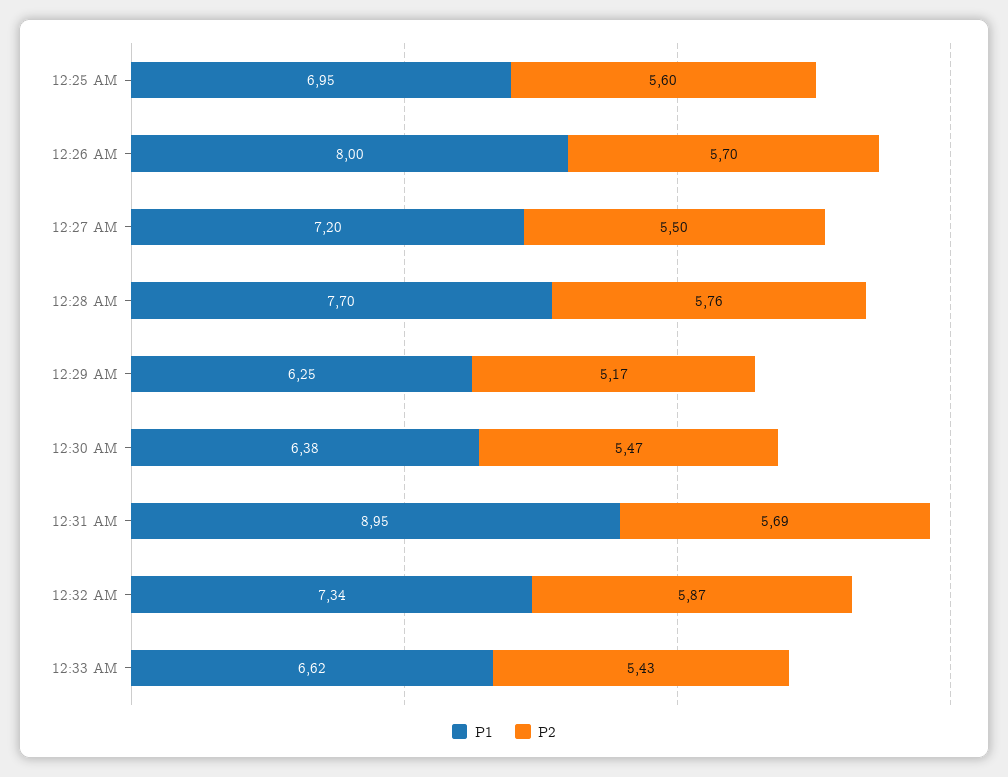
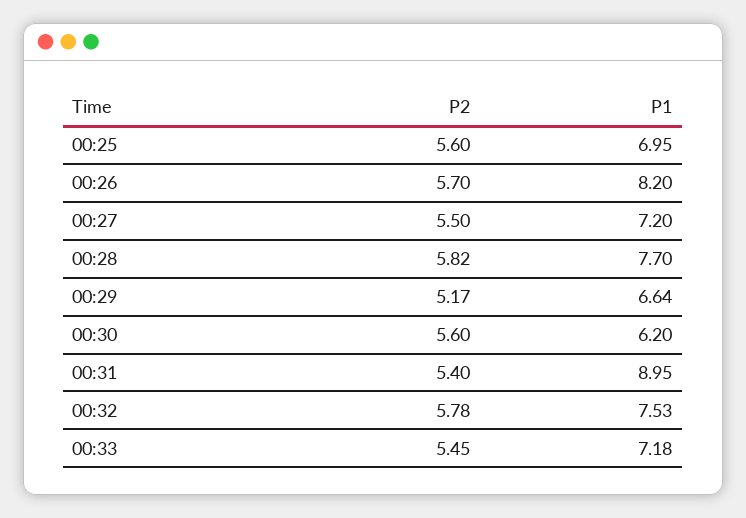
  {
    "P1": {
      "12:25 AM": 6.95,
-     "12:26 AM": 8,
+     "12:26 AM": 8.2,
      "12:27 AM": 7.2,
      "12:28 AM": 7.7,
-     "12:29 AM": 6.25,
+     "12:29 AM": 6.64,
-     "12:30 AM": 6.38,
+     "12:30 AM": 6.2,
      "12:31 AM": 8.95,
-     "12:32 AM": 7.34,
+     "12:32 AM": 7.53,
-     "12:33 AM": 6.62
+     "12:33 AM": 7.18
    },
    "P2": {
      "12:25 AM": 5.6,
      "12:26 AM": 5.7,
      "12:27 AM": 5.5,
-     "12:28 AM": 5.76,
+     "12:28 AM": 5.82,
      "12:29 AM": 5.17,
-     "12:30 AM": 5.47,
+     "12:30 AM": 5.6,
-     "12:31 AM": 5.69,
+     "12:31 AM": 5.4,
-     "12:32 AM": 5.87,
+     "12:32 AM": 5.78,
-     "12:33 AM": 5.43
+     "12:33 AM": 5.45
    }
  }

